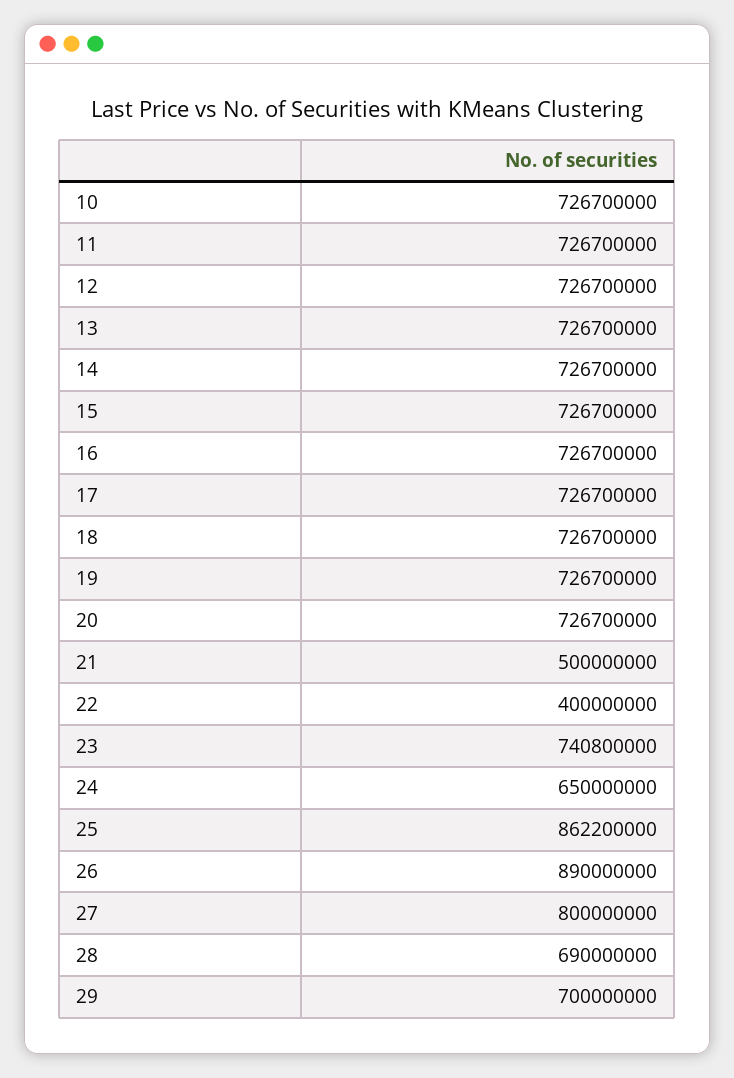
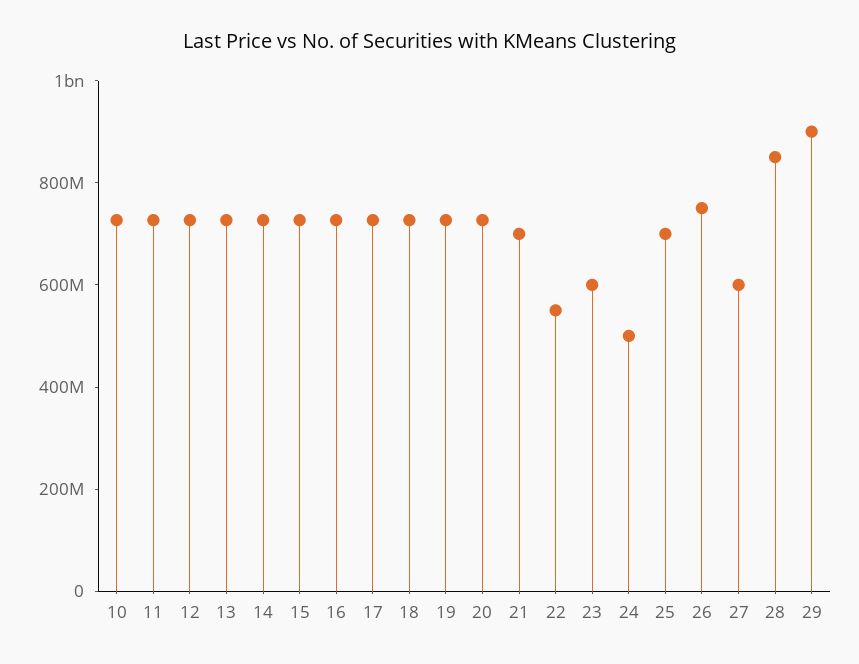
  {
    "10": 726700000,
    "11": 726700000,
    "12": 726700000,
    "13": 726700000,
    "14": 726700000,
    "15": 726700000,
    "16": 726700000,
    "17": 726700000,
    "18": 726700000,
    "19": 726700000,
    "20": 726700000,
-   "21": 500000000,
+   "21": 700000000,
-   "22": 400000000,
+   "22": 550000000,
-   "23": 740800000,
+   "23": 600000000,
-   "24": 650000000,
+   "24": 500000000,
-   "25": 862200000,
+   "25": 700000000,
-   "26": 890000000,
+   "26": 750000000,
-   "27": 800000000,
+   "27": 600000000,
-   "28": 690000000,
+   "28": 850000000,
-   "29": 700000000
+   "29": 900000000
  }

